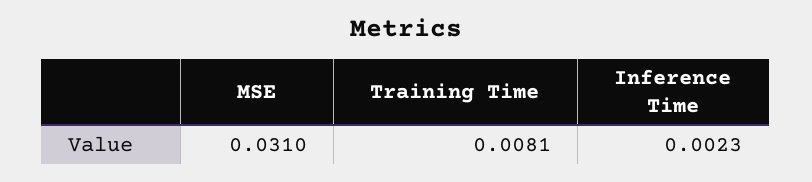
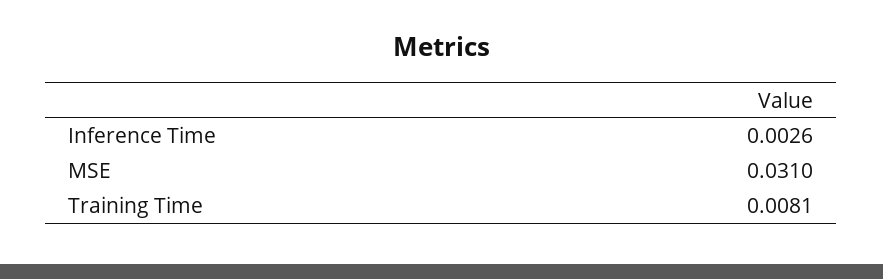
  {
    "MSE": 0.031,
    "Training Time": 0.0081,
-   "Inference Time": 0.0023
+   "Inference Time": 0.0026
  }

